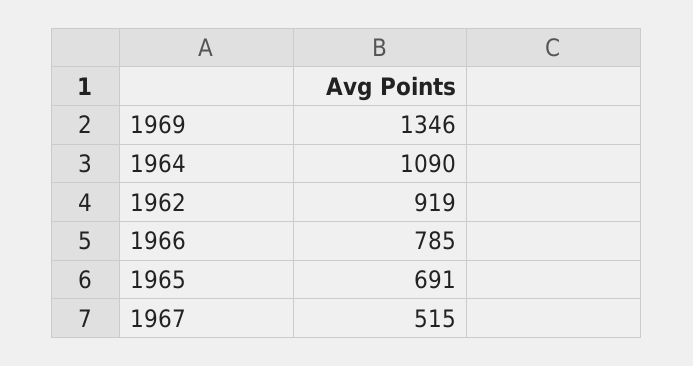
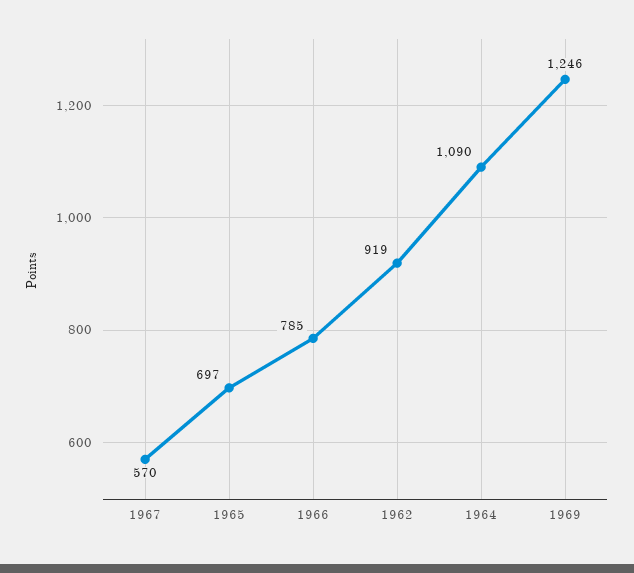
  {
-   "1969": 1346,
+   "1969": 1246,
    "1964": 1090,
    "1962": 919,
    "1966": 785,
-   "1965": 691,
+   "1965": 697,
-   "1967": 515
+   "1967": 570
  }

